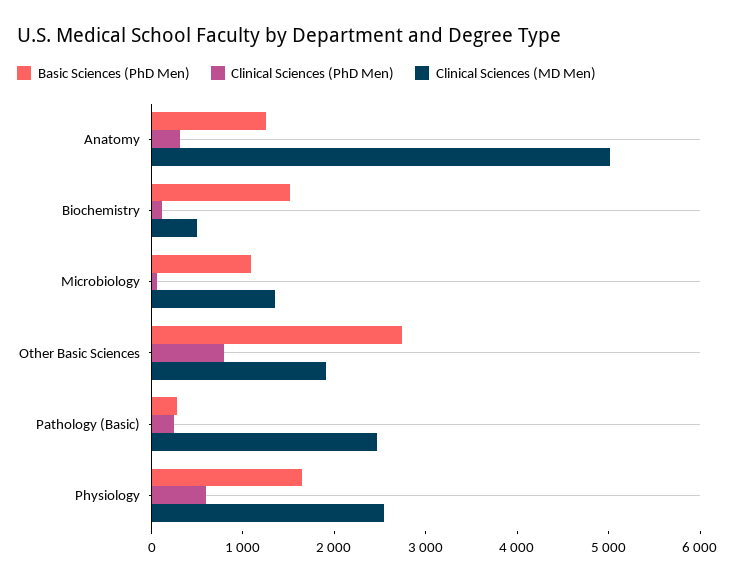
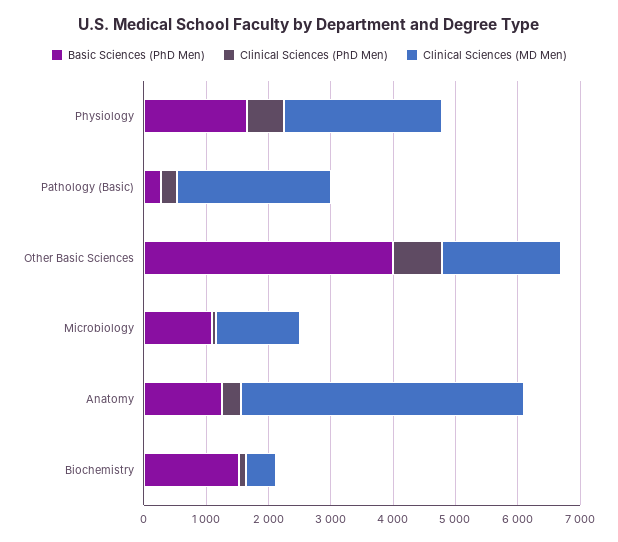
  {
    "Basic Sciences (PhD Men)": {
      "Anatomy": 1200,
      "Biochemistry": 1600,
      "Microbiology": 1000,
-     "Other Basic Sciences": 2800,
+     "Other Basic Sciences": 4000,
      "Pathology (Basic)": 200,
      "Physiology": 1600
    },
    "Clinical Sciences (PhD Men)": {
      "Anatomy": 400,
      "Biochemistry": 200,
      "Microbiology": 0,
      "Other Basic Sciences": 800,
      "Pathology (Basic)": 200,
      "Physiology": 600
    },
    "Clinical Sciences (MD Men)": {
-     "Anatomy": 5000,
+     "Anatomy": 4600,
      "Biochemistry": 400,
      "Microbiology": 1400,
      "Other Basic Sciences": 2000,
      "Pathology (Basic)": 2400,
      "Physiology": 2600
    }
  }

